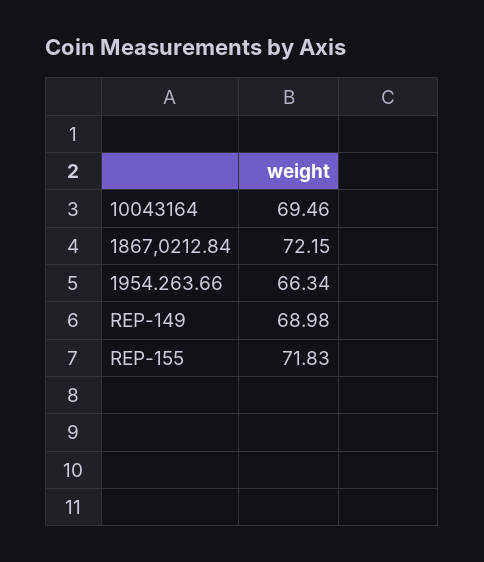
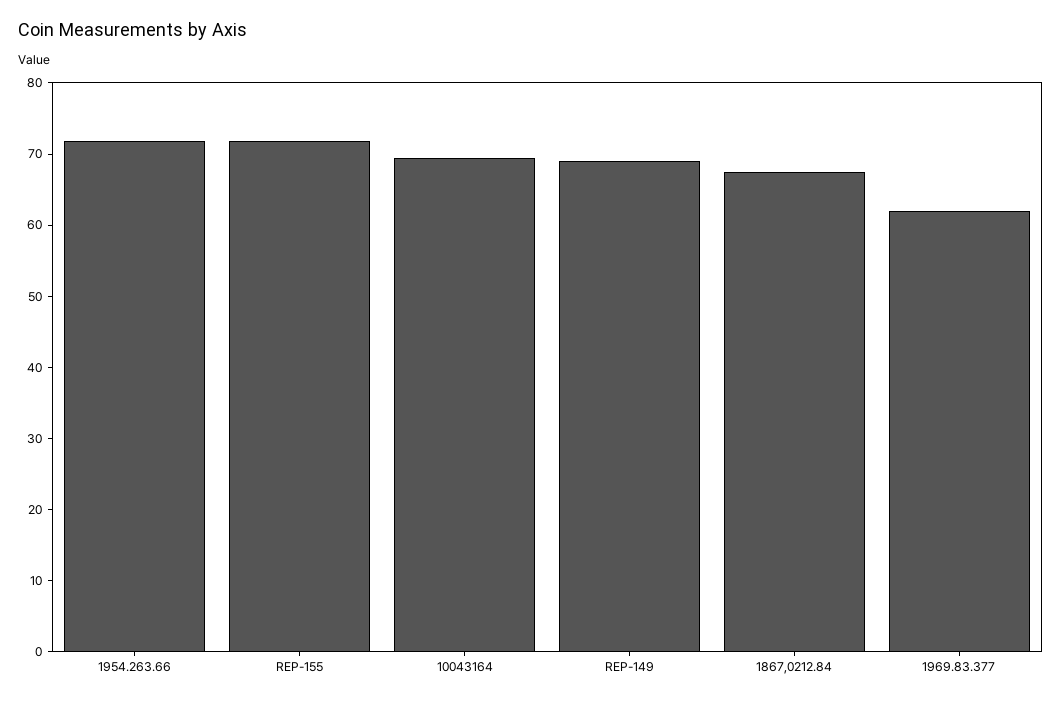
  {
    "10043164": 69.46,
-   "1867,0212.84": 72.15,
+   "1867,0212.84": 68,
-   "1954.263.66": 66.34,
+   "1954.263.66": 72,
    "REP-149": 68.98,
-   "REP-155": 71.83
+   "REP-155": 71.83,
+   "1969.83.377": 62
  }

